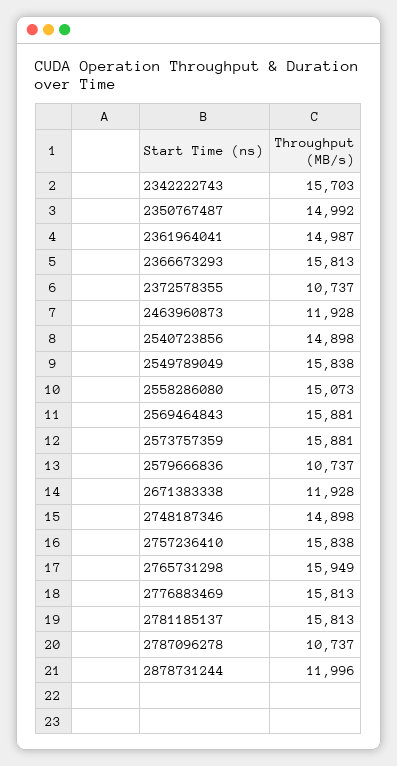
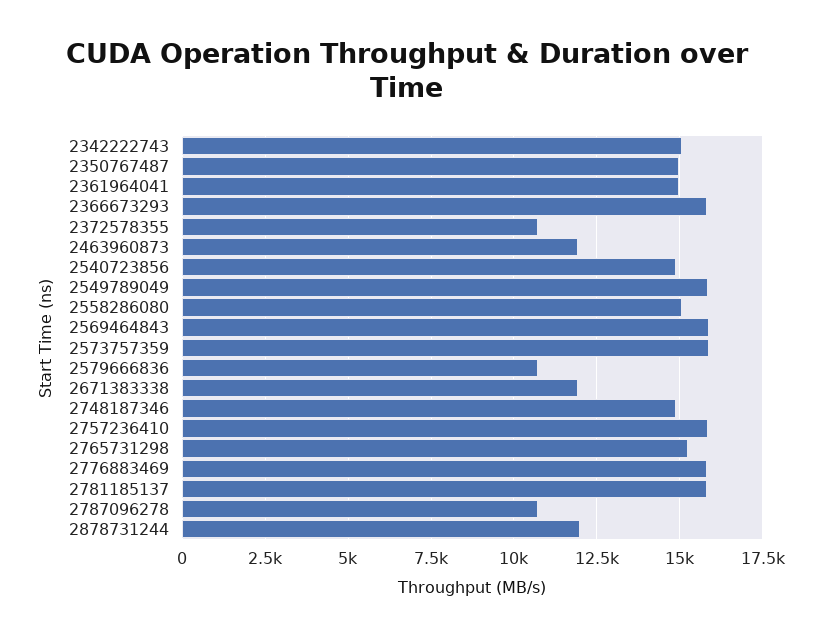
  {
-   "2342222743": 15703,
+   "2342222743": 15000,
    "2350767487": 14992,
    "2361964041": 14987,
    "2366673293": 15813,
    "2372578355": 10737,
    "2463960873": 11928,
    "2540723856": 14898,
    "2549789049": 15838,
    "2558286080": 15073,
    "2569464843": 15881,
    "2573757359": 15881,
    "2579666836": 10737,
    "2671383338": 11928,
    "2748187346": 14898,
    "2757236410": 15838,
-   "2765731298": 15949,
+   "2765731298": 15250,
    "2776883469": 15813,
    "2781185137": 15813,
    "2787096278": 10737,
    "2878731244": 11996
  }

